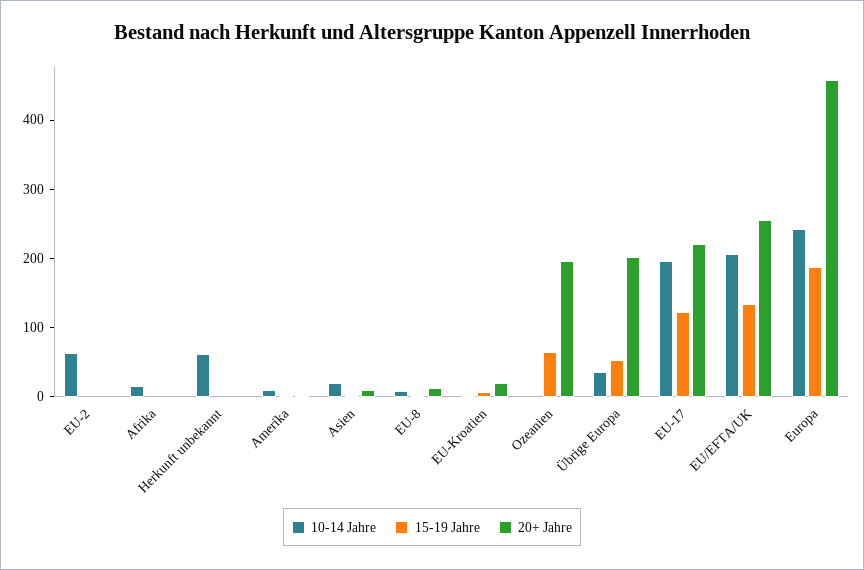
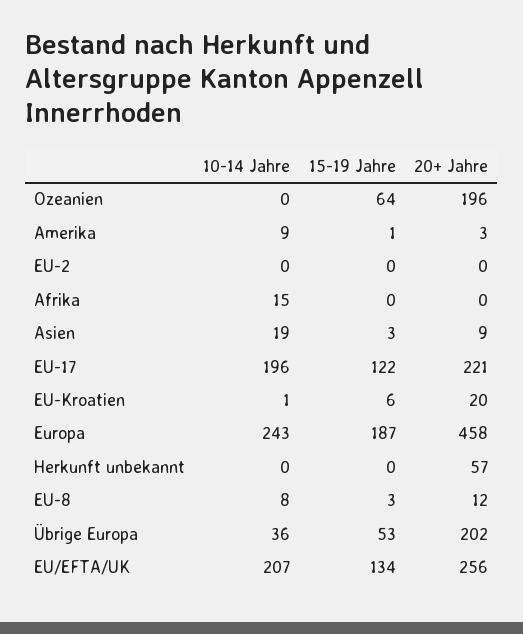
  {
    "10-14 Jahre": {
-     "EU-2": 60,
+     "EU-2": 0,
      "Afrika": 15,
-     "Herkunft unbekannt": 60,
+     "Herkunft unbekannt": 0,
      "Amerika": 9,
      "Asien": 19,
      "EU-8": 8,
      "EU-Kroatien": 1,
      "Ozeanien": 0,
      "Übrige Europa": 36,
      "EU-17": 196,
      "EU/EFTA/UK": 207,
      "Europa": 243
    },
    "15-19 Jahre": {
      "EU-2": 0,
      "Afrika": 0,
      "Herkunft unbekannt": 0,
      "Amerika": 1,
      "Asien": 3,
      "EU-8": 3,
      "EU-Kroatien": 6,
      "Ozeanien": 64,
      "Übrige Europa": 53,
      "EU-17": 122,
      "EU/EFTA/UK": 134,
      "Europa": 187
    },
    "20+ Jahre": {
      "EU-2": 0,
      "Afrika": 0,
-     "Herkunft unbekannt": 0,
+     "Herkunft unbekannt": 57,
      "Amerika": 3,
      "Asien": 9,
      "EU-8": 12,
      "EU-Kroatien": 20,
      "Ozeanien": 196,
      "Übrige Europa": 202,
      "EU-17": 221,
      "EU/EFTA/UK": 256,
      "Europa": 458
    }
  }

